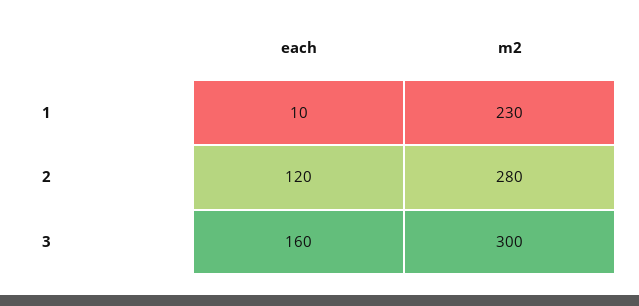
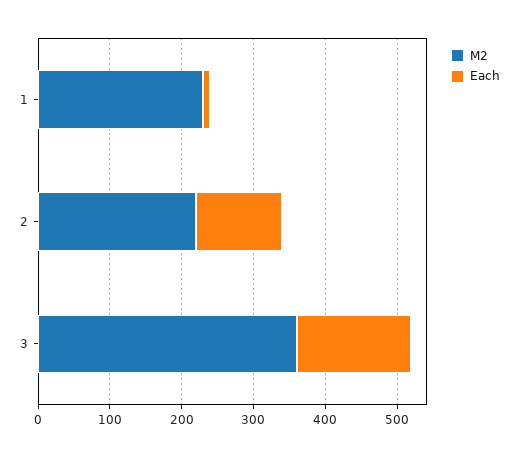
  {
    "each": {
      "1": 10,
      "2": 120,
      "3": 160
    },
    "m2": {
      "1": 230,
-     "2": 280,
+     "2": 220,
-     "3": 300
+     "3": 360
    }
  }

